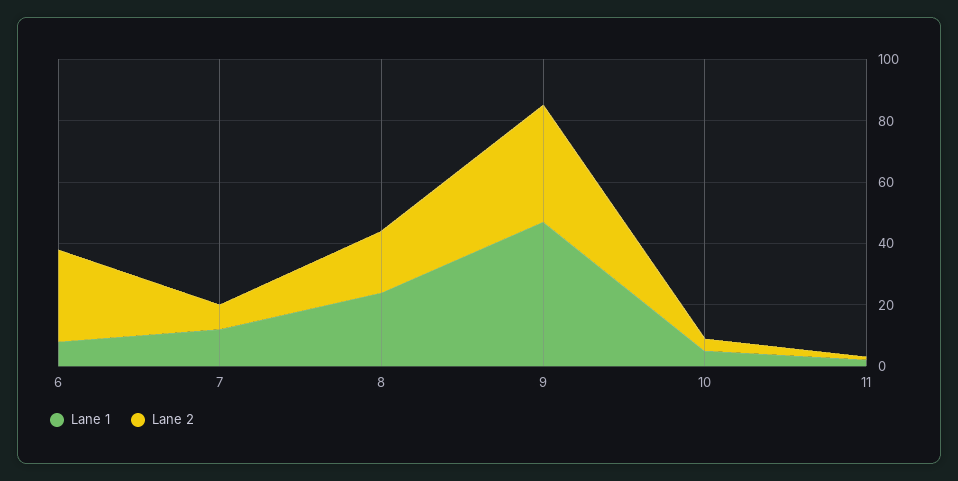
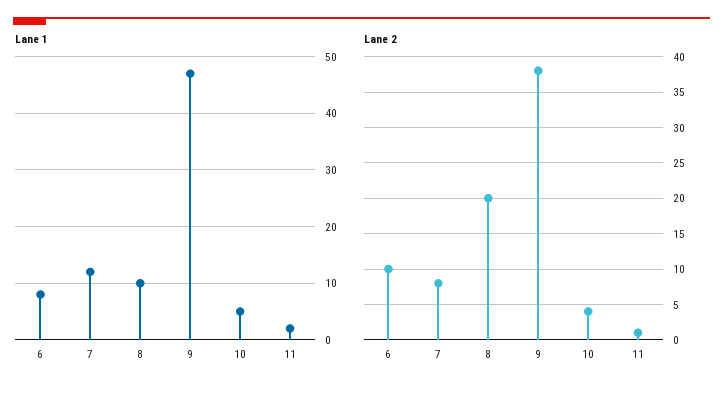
  {
    "Lane 1": {
      "6": 10,
      "7": 10,
-     "8": 25,
+     "8": 10,
      "9": 45,
      "10": 5,
      "11": 0
    },
    "Lane 2": {
-     "6": 30,
+     "6": 10,
      "7": 8,
      "8": 20,
      "9": 38,
      "10": 4,
      "11": 1
    }
  }

